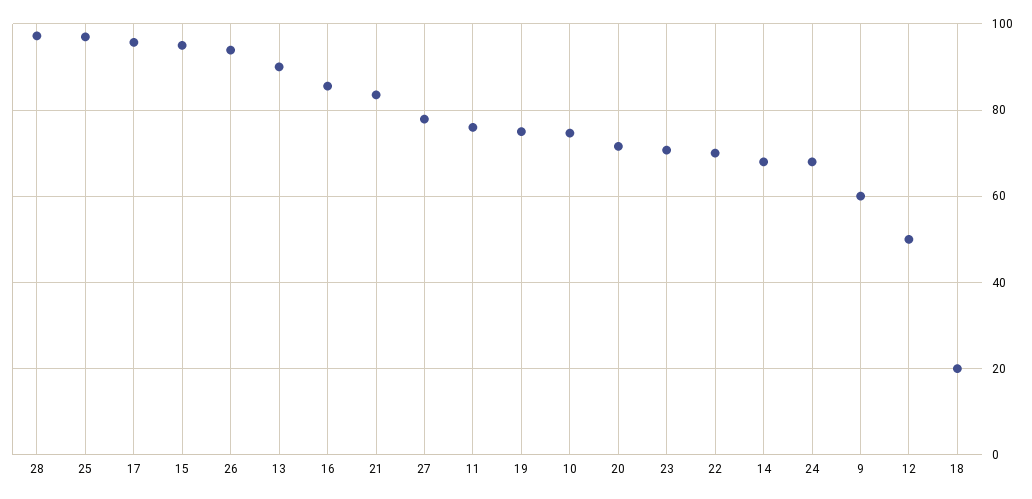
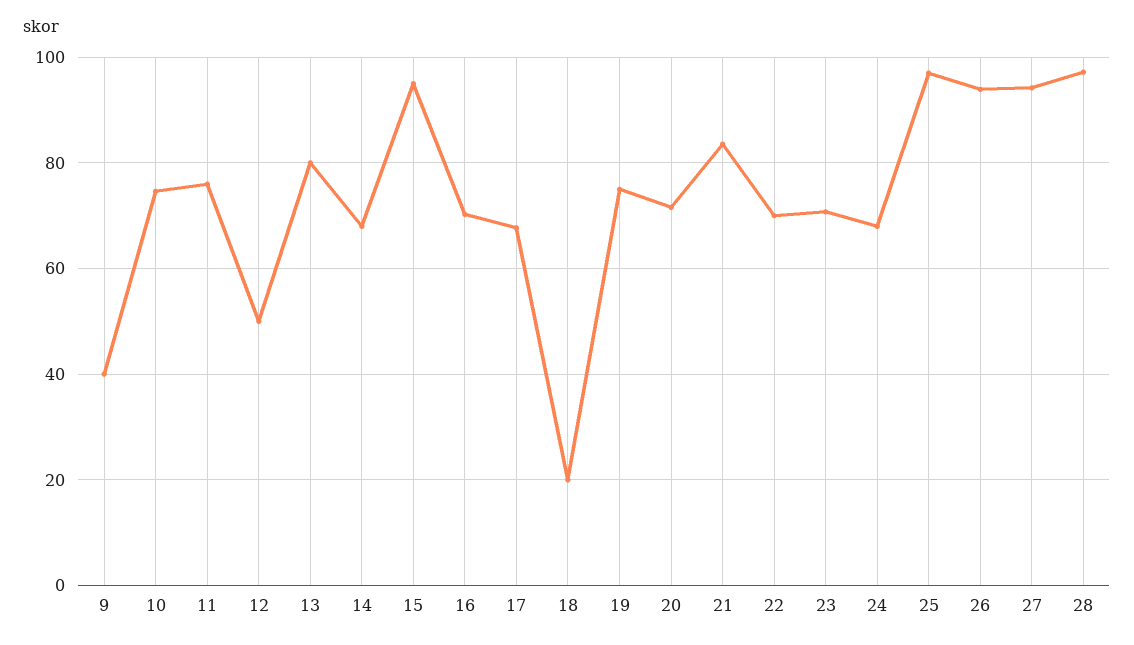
  {
    "28": 98,
    "25": 98,
-   "17": 96,
+   "17": 68,
    "15": 96,
    "26": 94,
-   "13": 90,
+   "13": 80,
-   "16": 86,
+   "16": 70,
    "21": 84,
-   "27": 78,
+   "27": 94,
    "11": 76,
    "19": 76,
    "10": 74,
    "20": 72,
    "23": 70,
    "22": 70,
    "14": 68,
    "24": 68,
-   "9": 60,
+   "9": 40,
    "12": 50,
    "18": 20
  }

